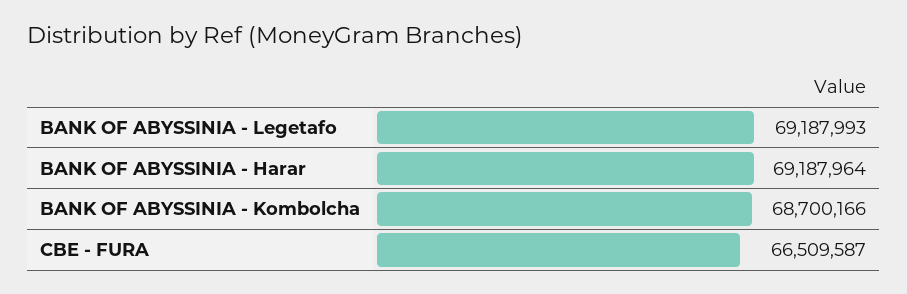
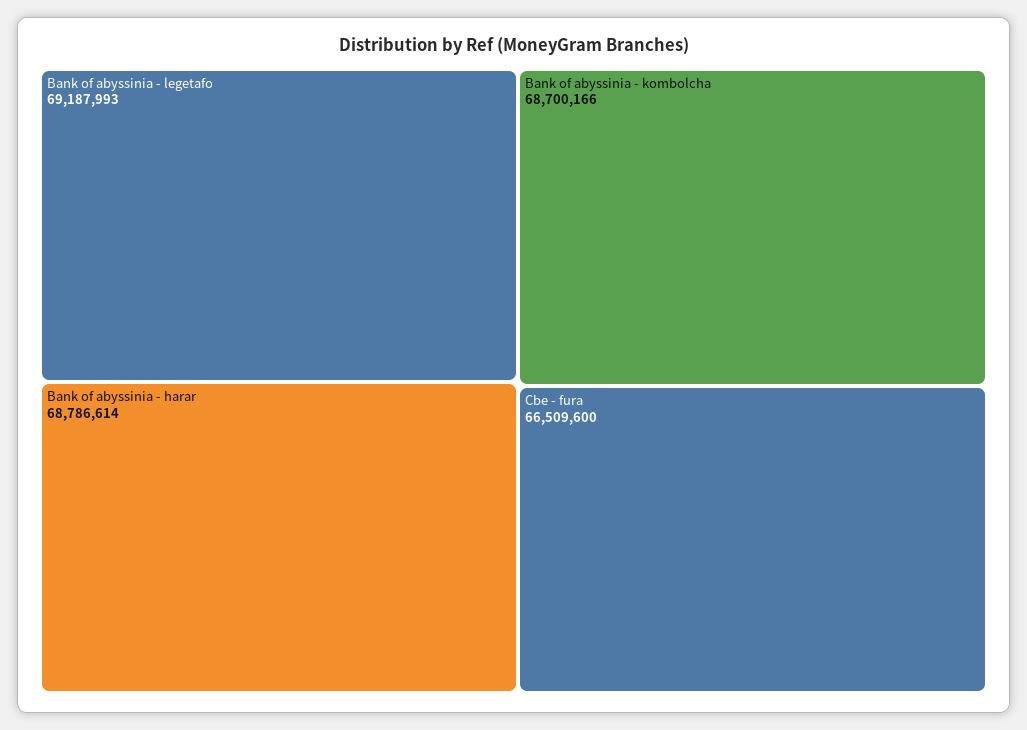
  {
    "BANK OF ABYSSINIA - Legetafo": 69187993,
-   "BANK OF ABYSSINIA - Harar": 69187964,
+   "BANK OF ABYSSINIA - Harar": 68786614,
    "BANK OF ABYSSINIA - Kombolcha": 68700166,
-   "CBE - FURA": 66509587
+   "CBE - FURA": 66509600
  }

